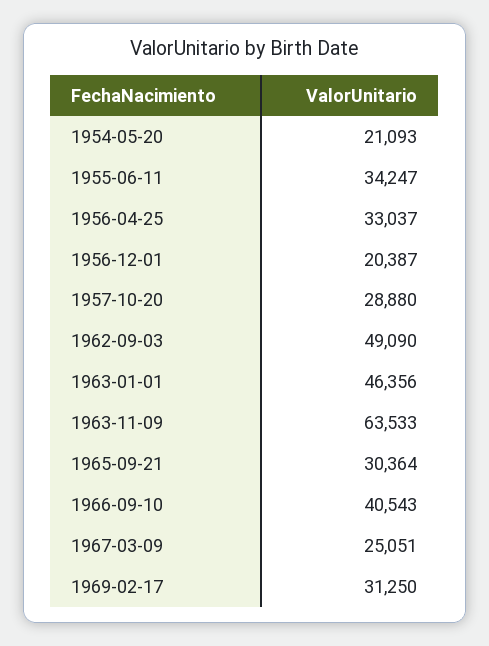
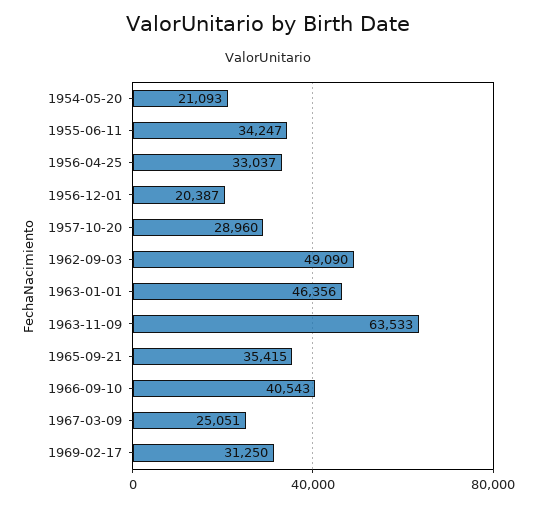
  {
    "1954-05-20": 21093,
    "1955-06-11": 34247,
    "1956-04-25": 33037,
    "1956-12-01": 20387,
-   "1957-10-20": 28880,
+   "1957-10-20": 28960,
    "1962-09-03": 49090,
    "1963-01-01": 46356,
    "1963-11-09": 63533,
-   "1965-09-21": 30364,
+   "1965-09-21": 35415,
    "1966-09-10": 40543,
    "1967-03-09": 25051,
    "1969-02-17": 31250
  }

